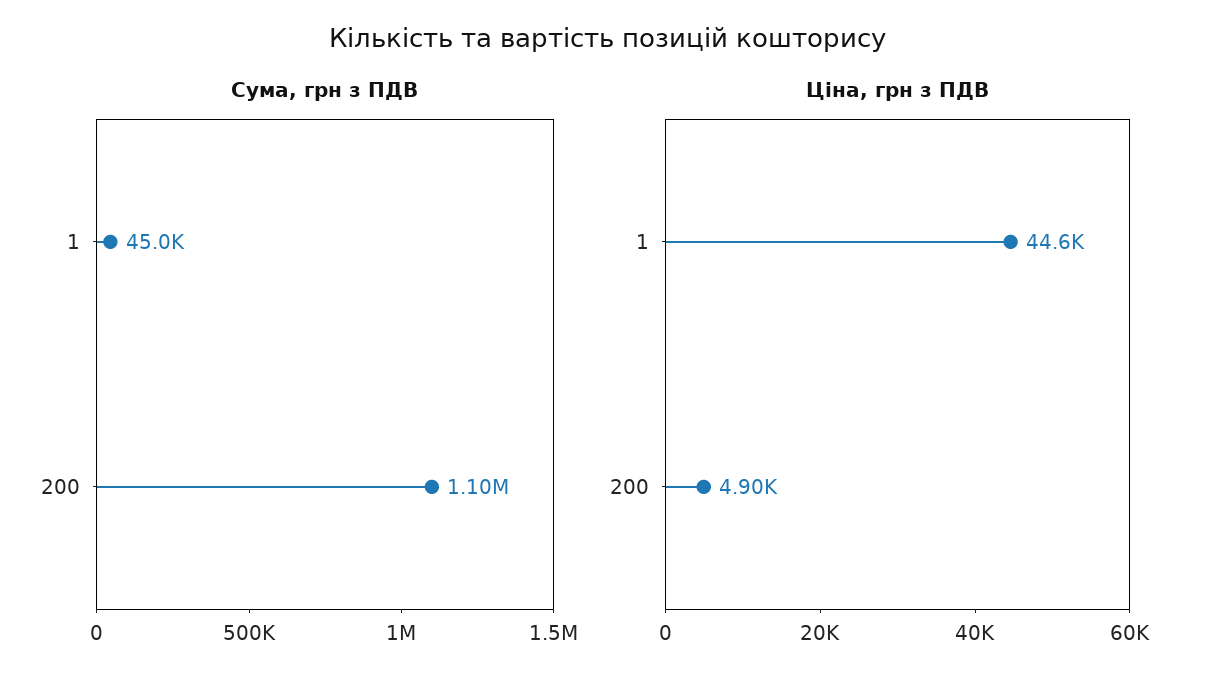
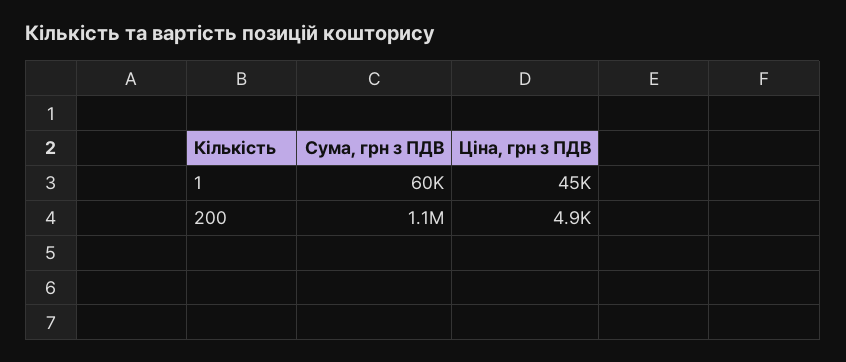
  {
    "Сума, грн з ПДВ": {
-     "1": 45000,
+     "1": 60000,
      "200": 1100000
    },
    "Ціна, грн з ПДВ": {
      "1": 44600,
      "200": 4900
    }
  }

